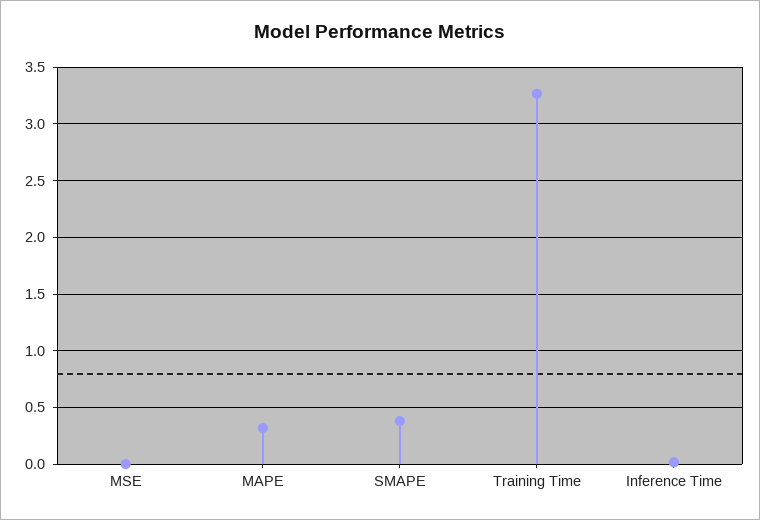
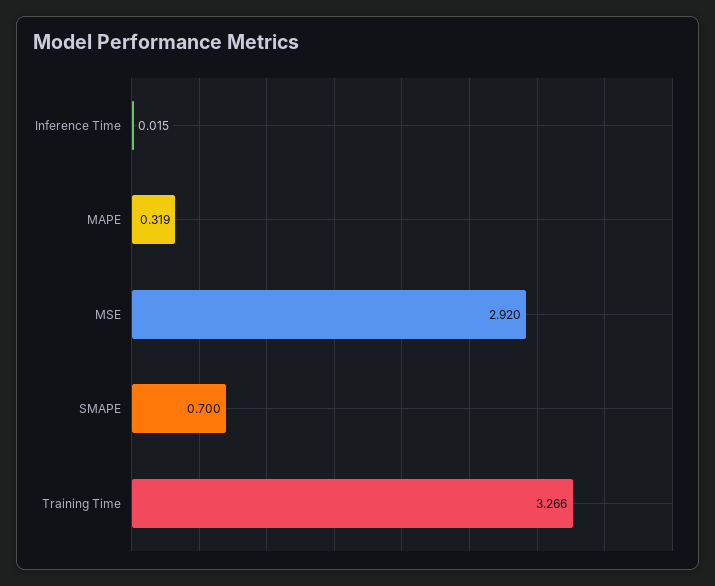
  {
-   "MSE": 0,
+   "MSE": 2.92,
    "MAPE": 0.319,
-   "SMAPE": 0.4,
+   "SMAPE": 0.7,
    "Training Time": 3.266,
    "Inference Time": 0.015
  }

